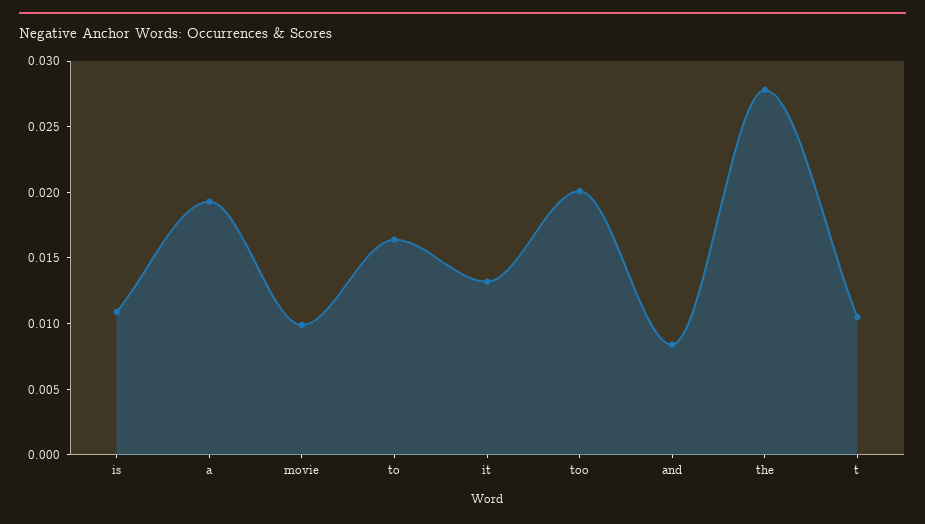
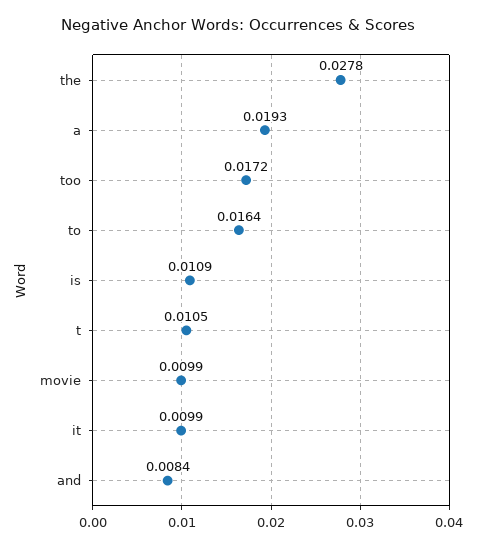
  {
    "is": 0.0109,
    "a": 0.0193,
    "movie": 0.0099,
    "to": 0.0164,
-   "it": 0.013,
+   "it": 0.0099,
-   "too": 0.02,
+   "too": 0.0172,
    "and": 0.0084,
    "the": 0.0278,
    "t": 0.0105
  }

